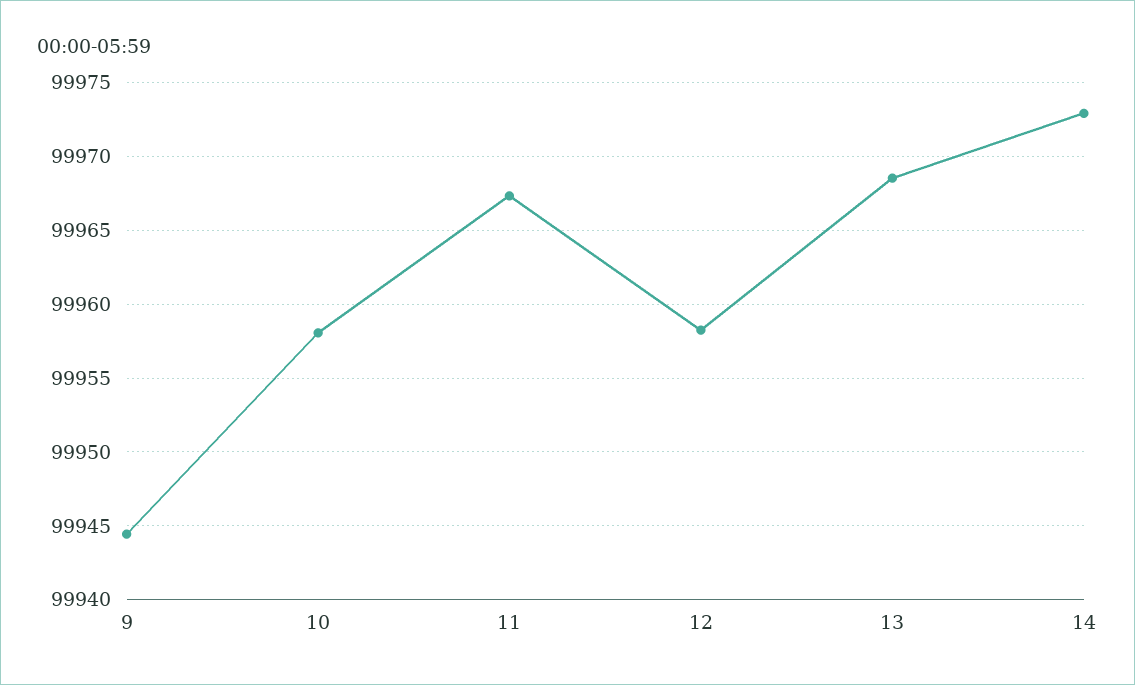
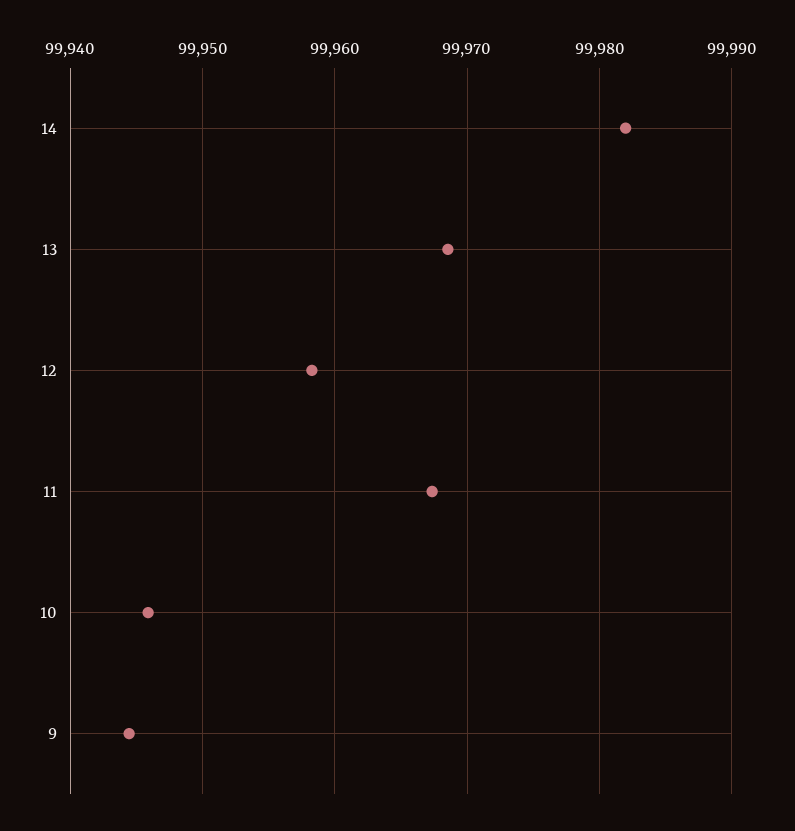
  {
    "9": 99944.5,
-   "10": 99958,
+   "10": 99946,
    "11": 99967.5,
    "12": 99958.5,
    "13": 99968.5,
-   "14": 99973
+   "14": 99982
  }

